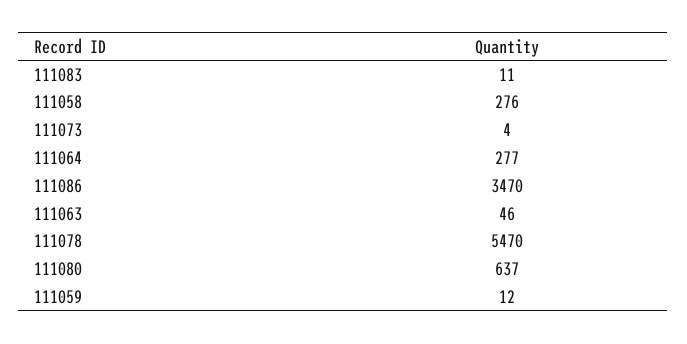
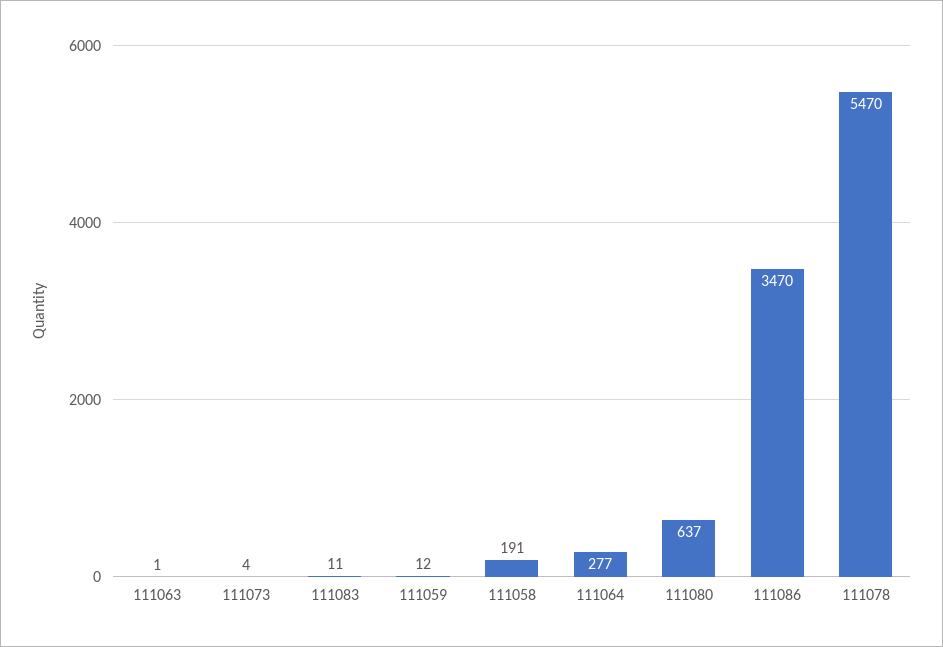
  {
    "111083": 11,
-   "111058": 276,
+   "111058": 191,
    "111073": 4,
    "111064": 277,
    "111086": 3470,
-   "111063": 46,
+   "111063": 1,
    "111078": 5470,
    "111080": 637,
    "111059": 12
  }

